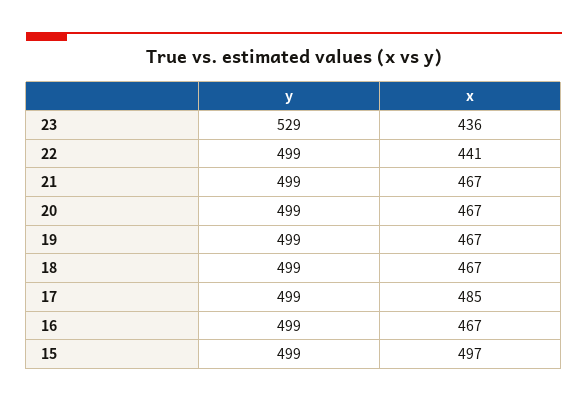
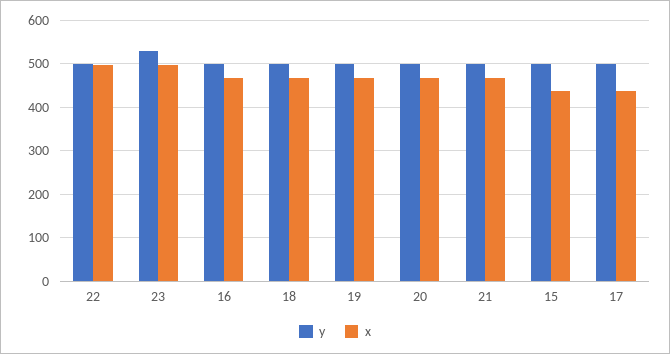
  {
    "y": {
      "23": 529,
      "22": 499,
      "21": 499,
      "20": 499,
      "19": 499,
      "18": 499,
      "17": 499,
      "16": 499,
      "15": 499
    },
    "x": {
-     "23": 436,
+     "23": 500,
-     "22": 441,
+     "22": 500,
      "21": 467,
      "20": 467,
      "19": 467,
      "18": 467,
-     "17": 485,
+     "17": 440,
      "16": 467,
-     "15": 497
+     "15": 440
    }
  }

